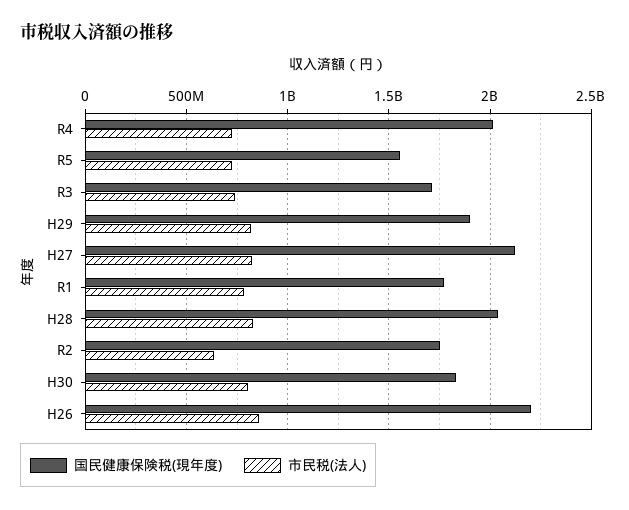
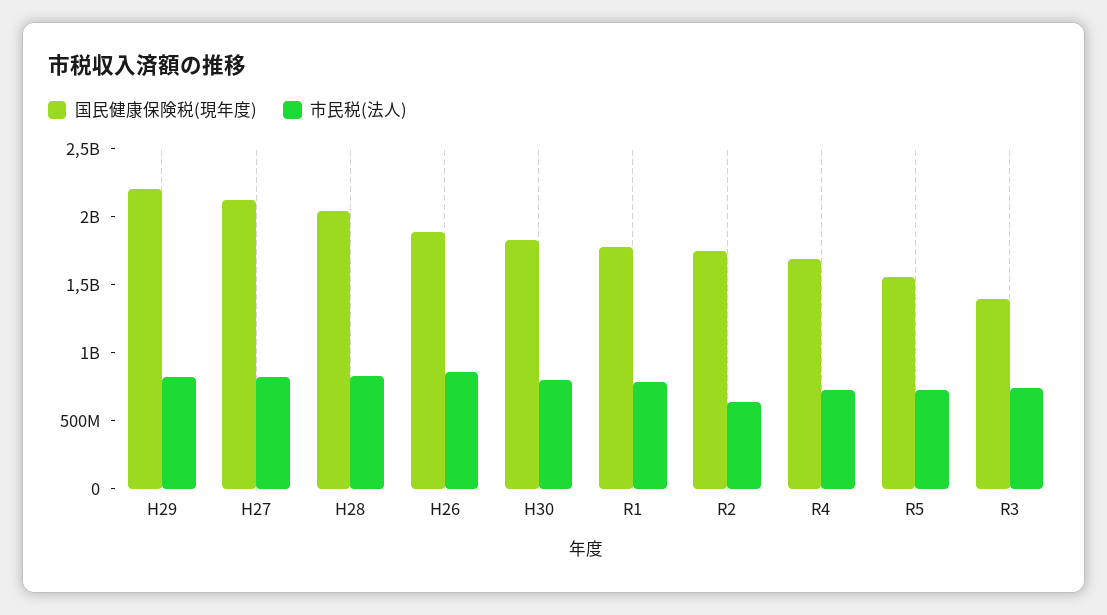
  {
    "国民健康保険税(現年度)": {
-     "R4": 2000000000,
+     "R4": 1700000000,
      "R5": 1550000000,
-     "R3": 1700000000,
+     "R3": 1400000000,
-     "H29": 1900000000,
+     "H29": 2200000000,
      "H27": 2100000000,
      "R1": 1750000000,
      "H28": 2050000000,
      "R2": 1750000000,
      "H30": 1850000000,
-     "H26": 2200000000
+     "H26": 1900000000
    },
    "市民税(法人)": {
      "R4": 700000000,
      "R5": 700000000,
      "R3": 750000000,
      "H29": 800000000,
      "H27": 800000000,
      "R1": 800000000,
      "H28": 850000000,
      "R2": 650000000,
      "H30": 800000000,
      "H26": 850000000
    }
  }

